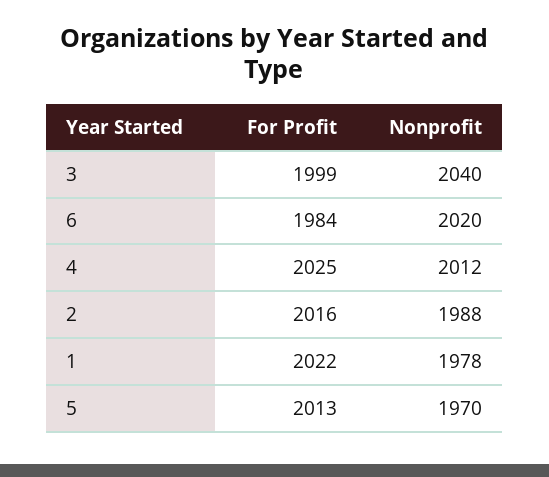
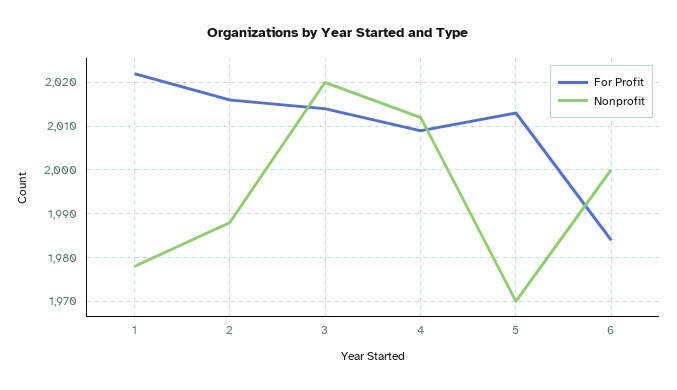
  {
    "For Profit": {
-     "3": 1999,
+     "3": 2015,
      "6": 1984,
-     "4": 2025,
+     "4": 2010,
      "2": 2016,
      "1": 2022,
      "5": 2013
    },
    "Nonprofit": {
-     "3": 2040,
+     "3": 2020,
-     "6": 2020,
+     "6": 2000,
      "4": 2012,
      "2": 1988,
      "1": 1978,
      "5": 1970
    }
  }

